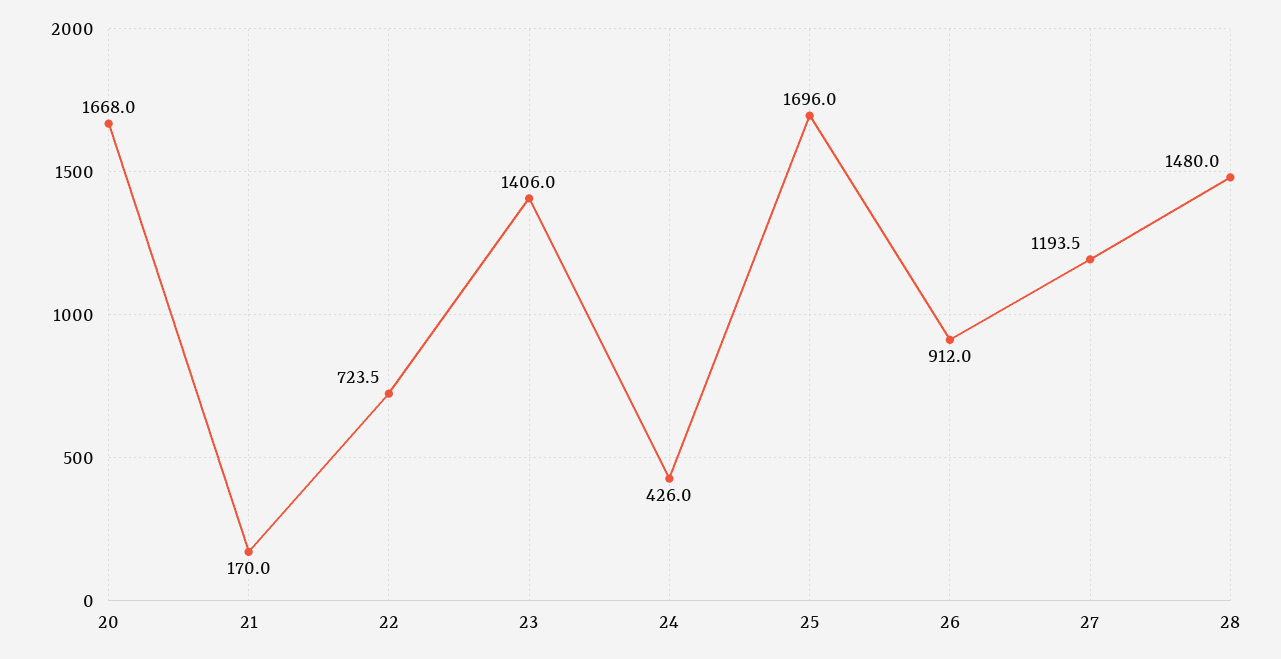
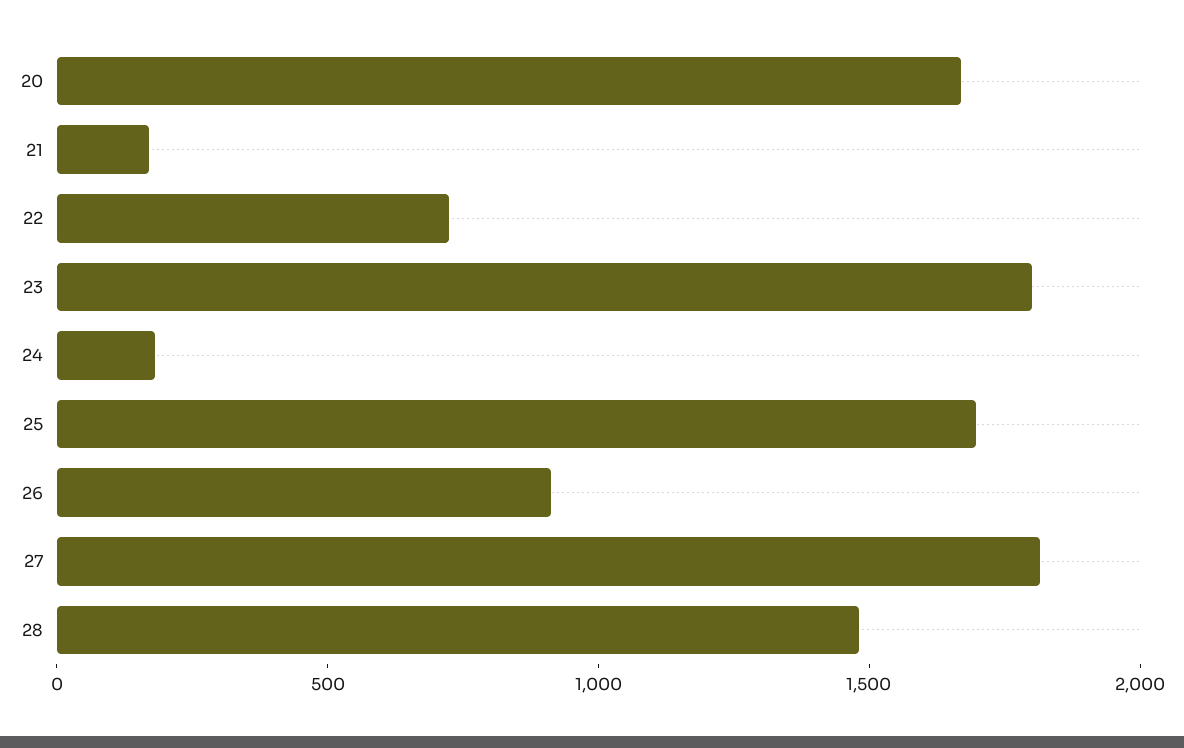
  {
    "20": 1668,
    "21": 170,
    "22": 723.5,
-   "23": 1406,
+   "23": 1800,
-   "24": 426,
+   "24": 200,
    "25": 1696,
    "26": 912,
-   "27": 1193.5,
+   "27": 1800,
    "28": 1480
  }

